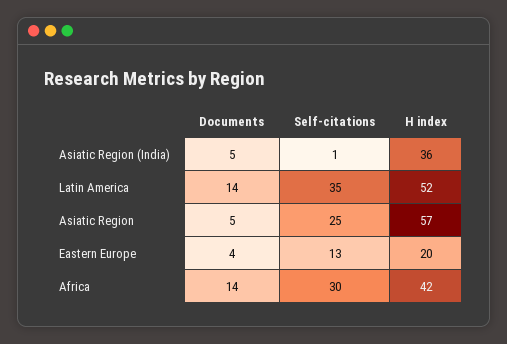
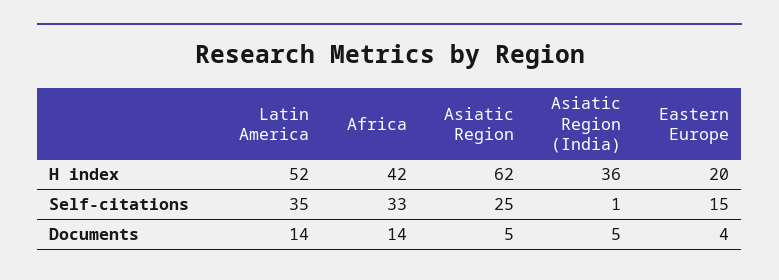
  {
    "Documents": {
      "Asiatic Region (India)": 5,
      "Latin America": 14,
      "Asiatic Region": 5,
      "Eastern Europe": 4,
      "Africa": 14
    },
    "Self-citations": {
      "Asiatic Region (India)": 1,
      "Latin America": 35,
      "Asiatic Region": 25,
-     "Eastern Europe": 13,
+     "Eastern Europe": 15,
-     "Africa": 30
+     "Africa": 33
    },
    "H index": {
      "Asiatic Region (India)": 36,
      "Latin America": 52,
-     "Asiatic Region": 57,
+     "Asiatic Region": 62,
      "Eastern Europe": 20,
      "Africa": 42
    }
  }

